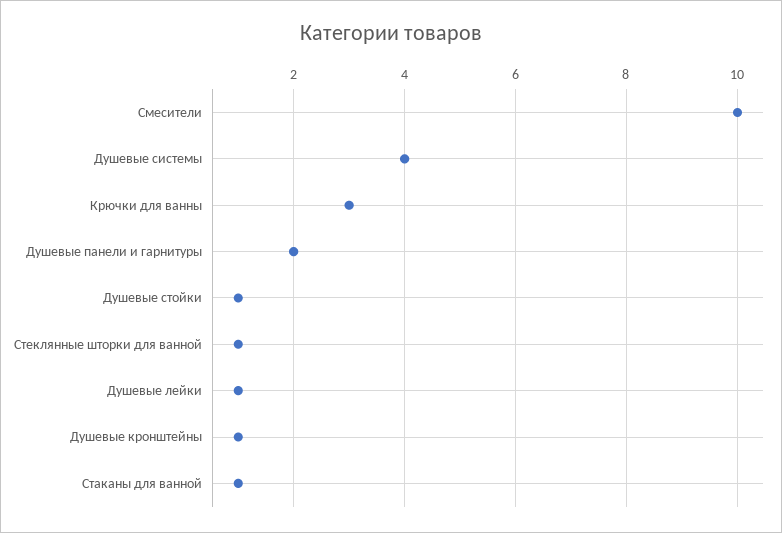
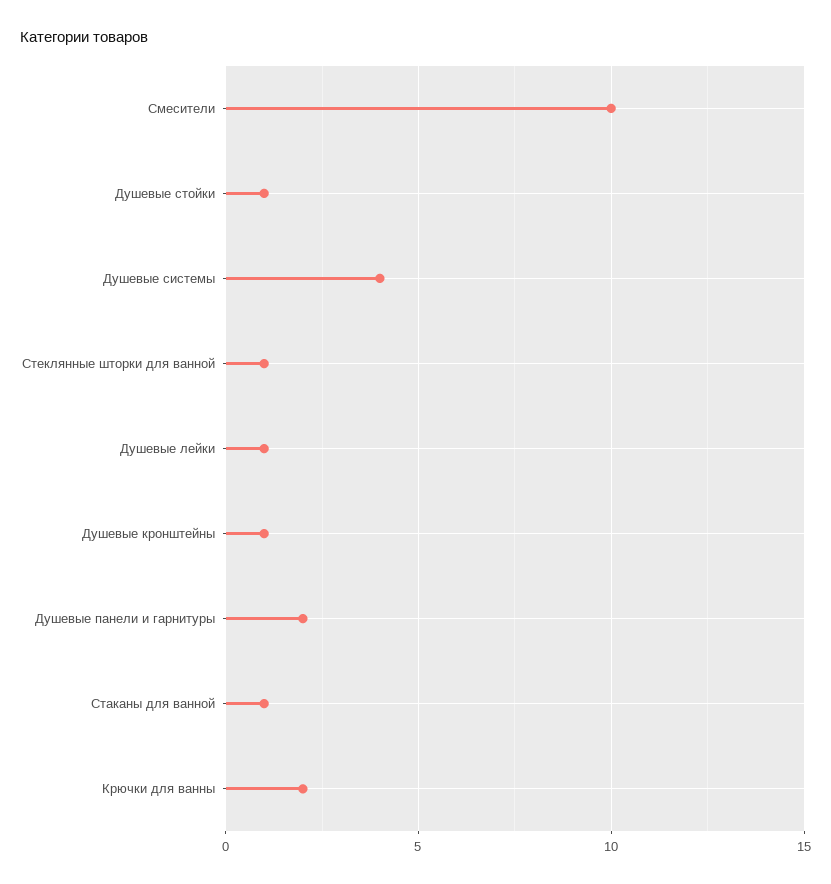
  {
    "Смесители": 10,
    "Душевые системы": 4,
-   "Крючки для ванны": 3,
+   "Крючки для ванны": 2,
    "Душевые панели и гарнитуры": 2,
    "Душевые стойки": 1,
    "Стеклянные шторки для ванной": 1,
    "Душевые лейки": 1,
    "Душевые кронштейны": 1,
    "Стаканы для ванной": 1
  }

